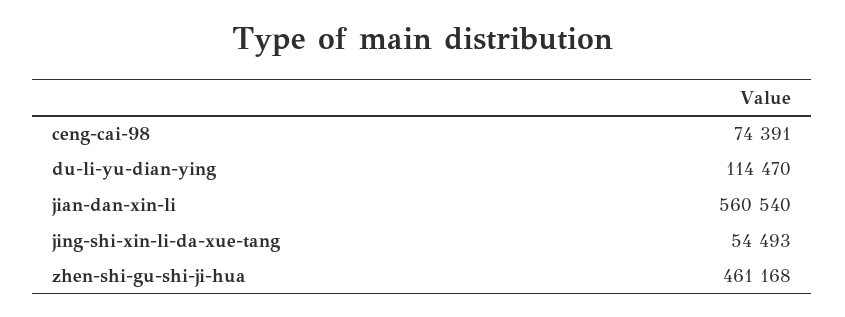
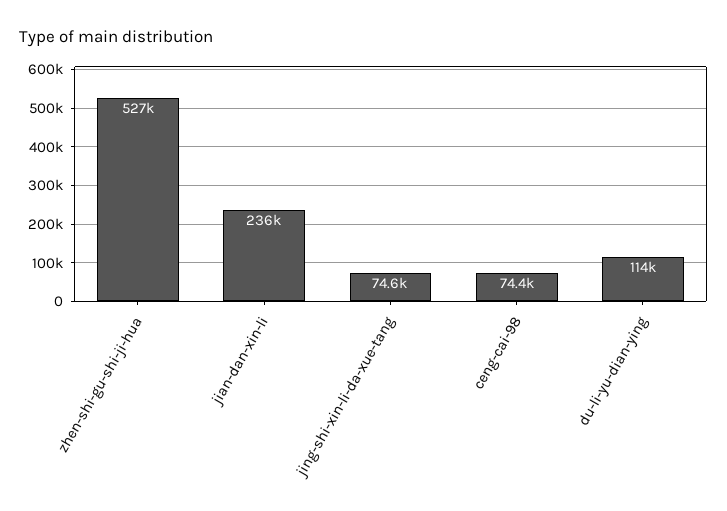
  {
    "ceng-cai-98": 74391,
    "du-li-yu-dian-ying": 114470,
-   "jian-dan-xin-li": 560540,
+   "jian-dan-xin-li": 236000,
-   "jing-shi-xin-li-da-xue-tang": 54493,
+   "jing-shi-xin-li-da-xue-tang": 74600,
-   "zhen-shi-gu-shi-ji-hua": 461168
+   "zhen-shi-gu-shi-ji-hua": 527000
  }

